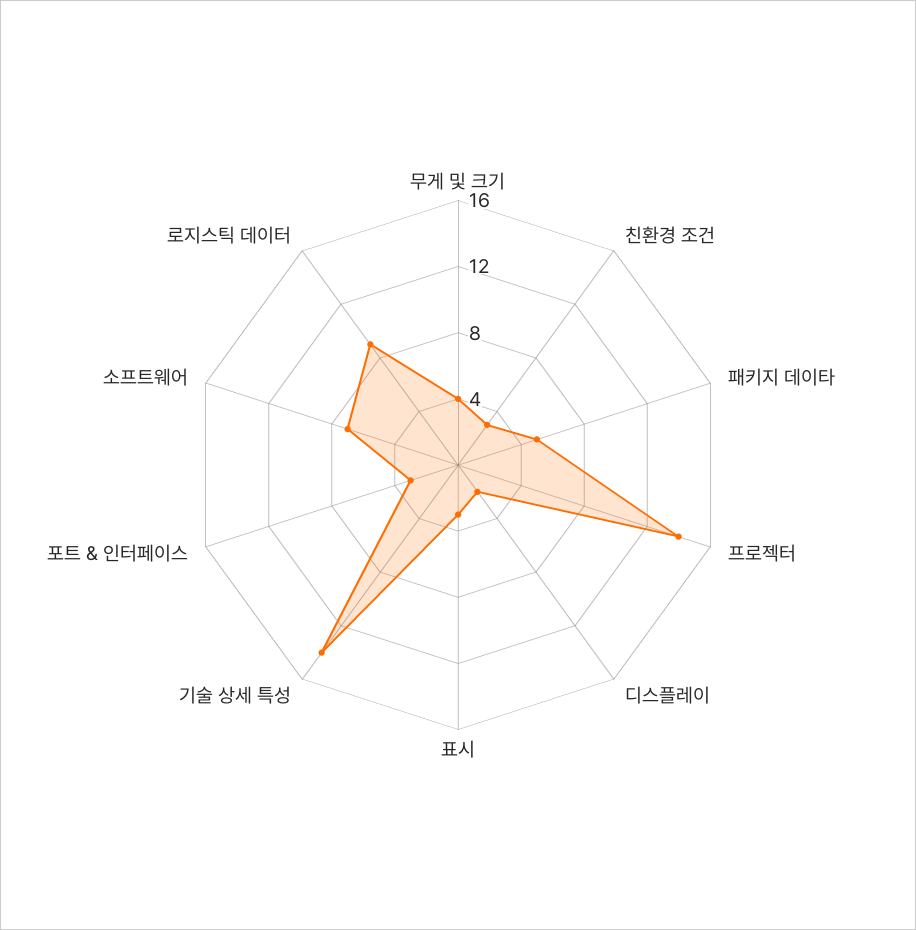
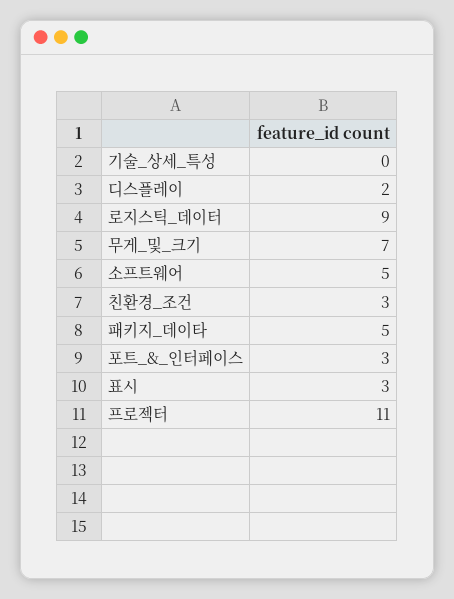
  {
-   "무게 및 크기": 4,
+   "무게 및 크기": 7,
    "친환경 조건": 3,
    "패키지 데이타": 5,
-   "프로젝터": 14,
+   "프로젝터": 11,
    "디스플레이": 2,
    "표시": 3,
-   "기술 상세 특성": 14,
+   "기술 상세 특성": 0,
    "포트 & 인터페이스": 3,
-   "소프트웨어": 7,
+   "소프트웨어": 5,
    "로지스틱 데이터": 9
  }

